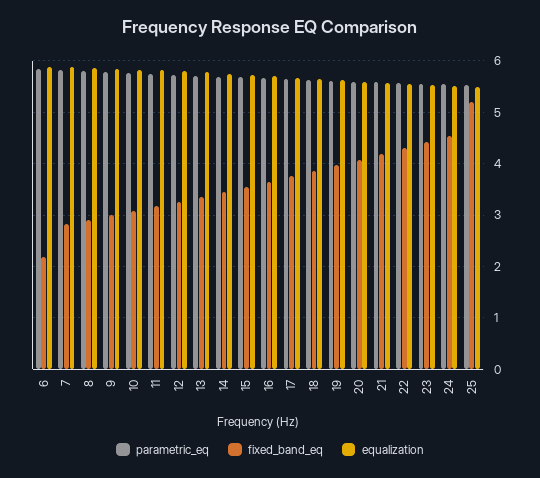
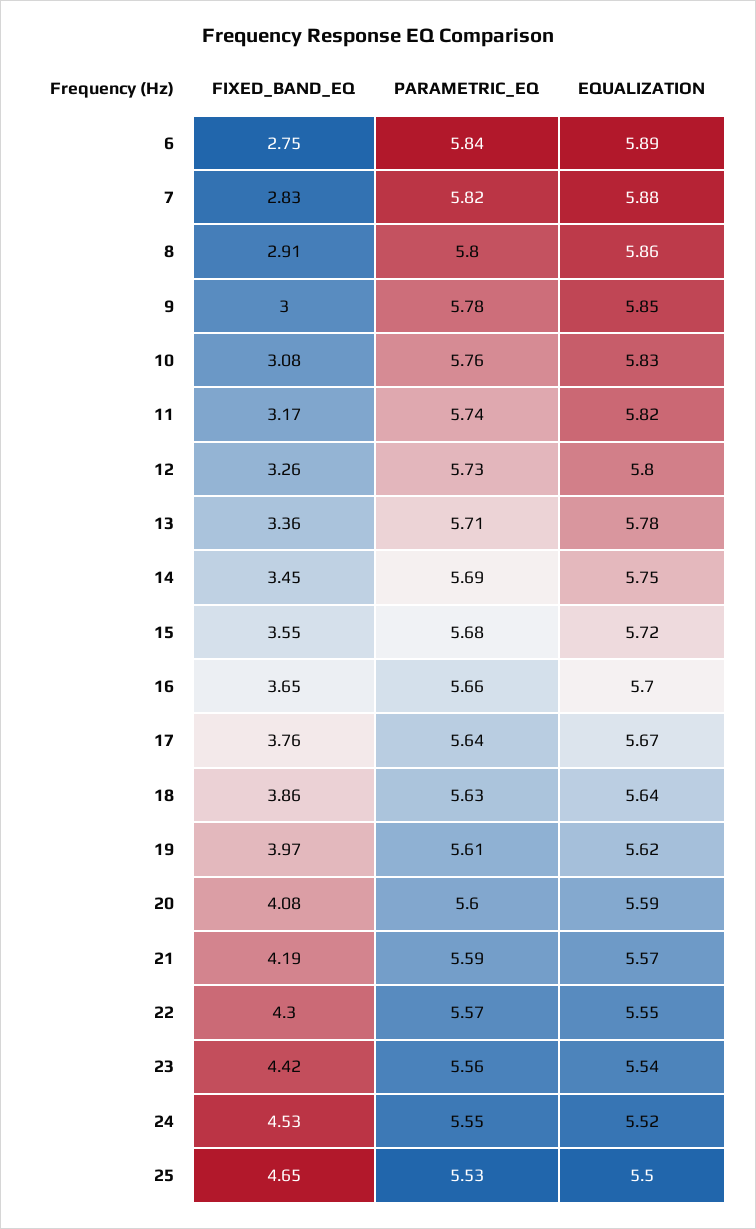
  {
    "parametric_eq": {
      "6": 5.84,
      "7": 5.82,
      "8": 5.8,
      "9": 5.78,
      "10": 5.76,
      "11": 5.74,
      "12": 5.73,
      "13": 5.71,
      "14": 5.69,
      "15": 5.68,
      "16": 5.66,
      "17": 5.64,
      "18": 5.63,
      "19": 5.61,
      "20": 5.6,
      "21": 5.59,
      "22": 5.57,
      "23": 5.56,
      "24": 5.55,
      "25": 5.53
    },
    "fixed_band_eq": {
-     "6": 2.2,
+     "6": 2.75,
      "7": 2.83,
      "8": 2.91,
      "9": 3,
      "10": 3.08,
      "11": 3.17,
      "12": 3.26,
      "13": 3.36,
      "14": 3.45,
      "15": 3.55,
      "16": 3.65,
      "17": 3.76,
      "18": 3.86,
      "19": 3.97,
      "20": 4.08,
      "21": 4.19,
      "22": 4.3,
      "23": 4.42,
      "24": 4.53,
-     "25": 5.2
+     "25": 4.65
    },
    "equalization": {
      "6": 5.89,
      "7": 5.88,
      "8": 5.86,
      "9": 5.85,
      "10": 5.83,
      "11": 5.82,
      "12": 5.8,
      "13": 5.78,
      "14": 5.75,
      "15": 5.72,
      "16": 5.7,
      "17": 5.67,
      "18": 5.64,
      "19": 5.62,
      "20": 5.59,
      "21": 5.57,
      "22": 5.55,
      "23": 5.54,
      "24": 5.52,
      "25": 5.5
    }
  }

